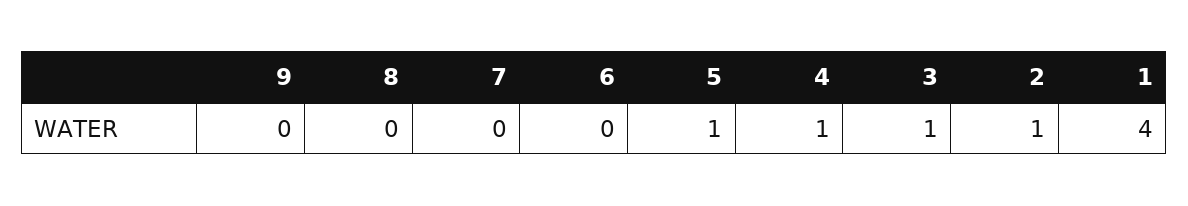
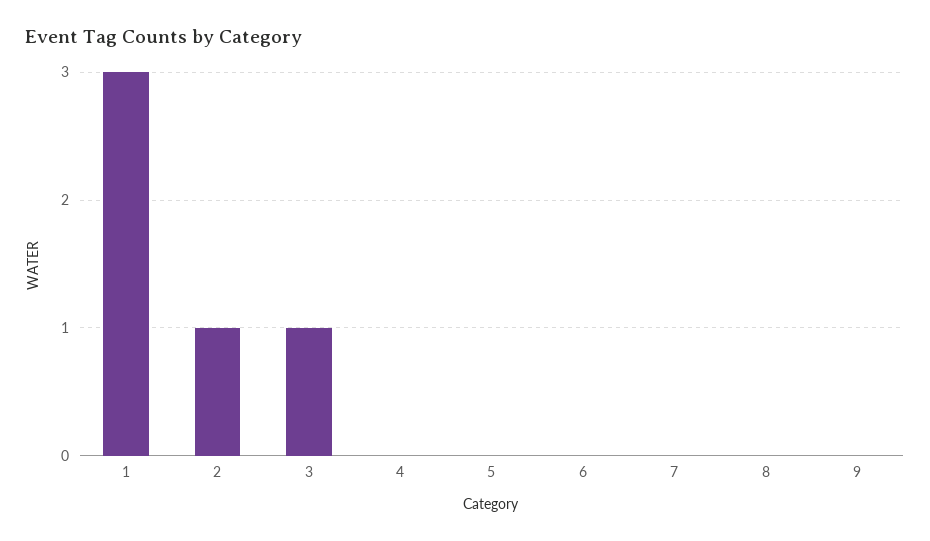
  {
    "9": 0,
    "8": 0,
    "7": 0,
    "6": 0,
-   "5": 1,
+   "5": 0,
-   "4": 1,
+   "4": 0,
    "3": 1,
    "2": 1,
-   "1": 4
+   "1": 3
  }

